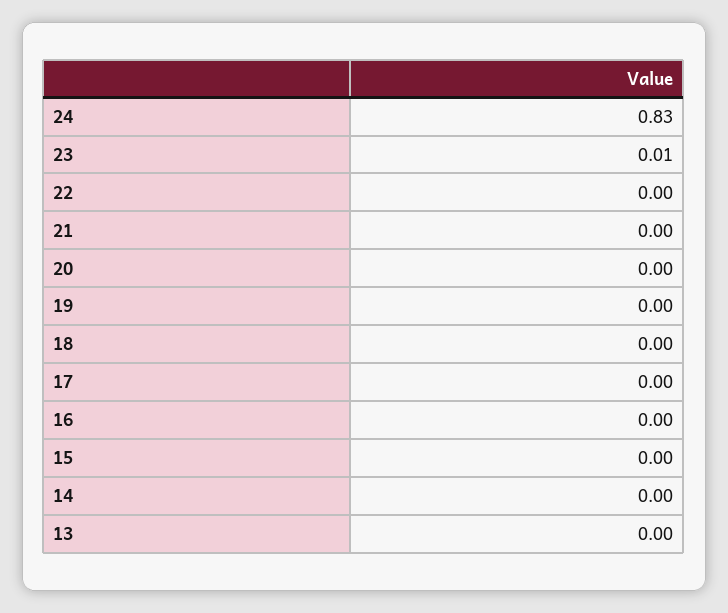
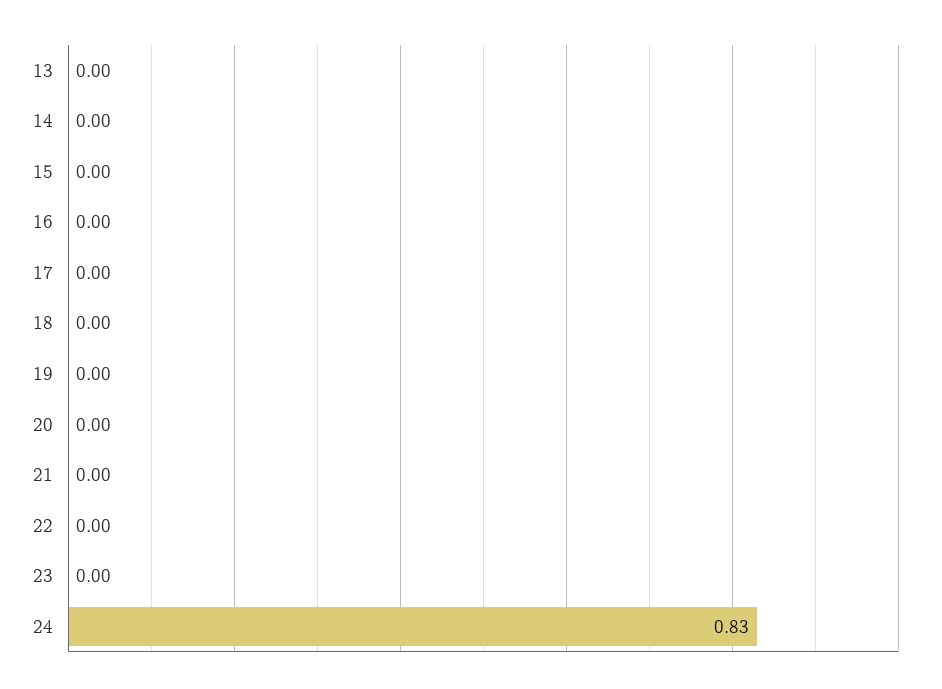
  {
    "24": 0.83,
-   "23": 0.01,
+   "23": 0,
    "22": 0,
    "21": 0,
    "20": 0,
    "19": 0,
    "18": 0,
    "17": 0,
    "16": 0,
    "15": 0,
    "14": 0,
    "13": 0
  }

